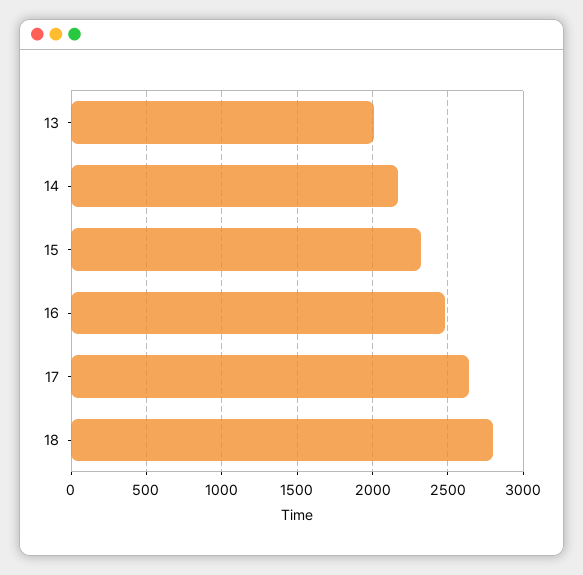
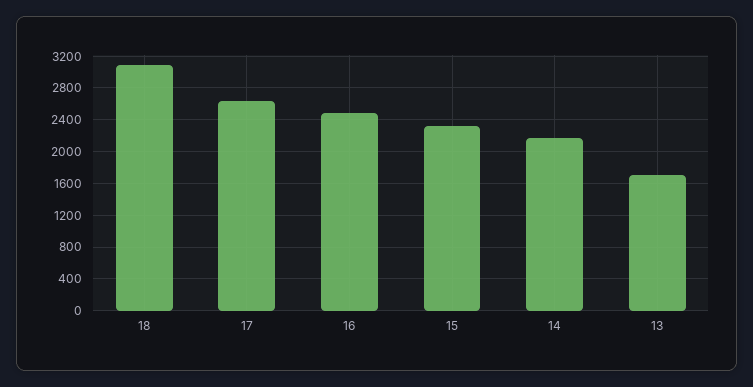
  {
-   "13": 2000,
+   "13": 1700,
    "14": 2150,
    "15": 2300,
    "16": 2500,
    "17": 2650,
-   "18": 2800
+   "18": 3100
  }

